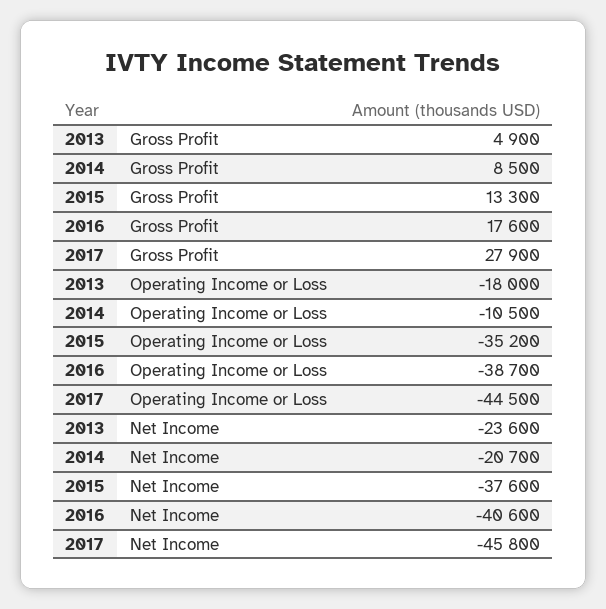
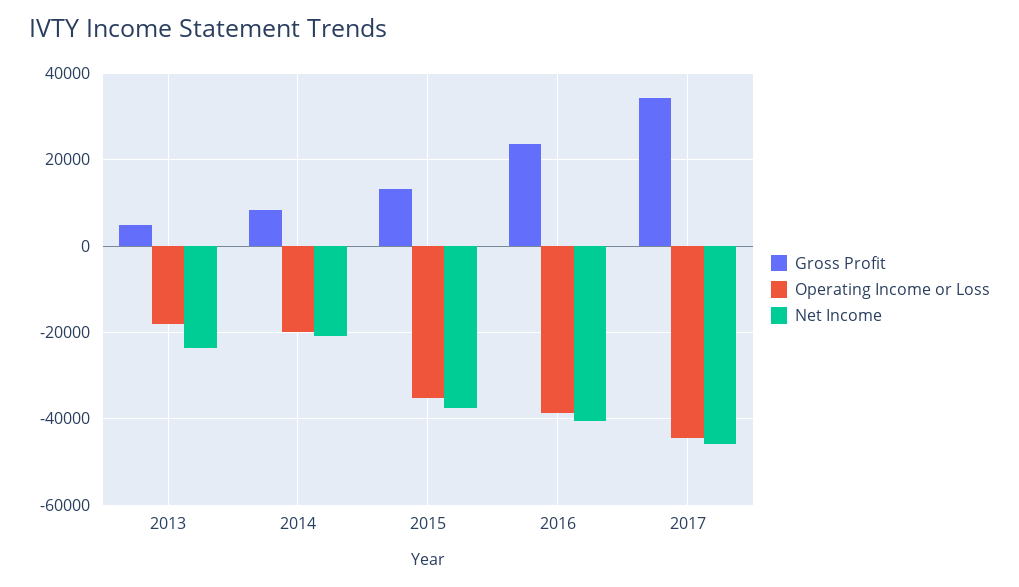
  {
    "Gross Profit": {
      "2013": 4900,
      "2014": 8500,
      "2015": 13300,
-     "2016": 17600,
+     "2016": 24000,
-     "2017": 27900
+     "2017": 34000
    },
    "Operating Income or Loss": {
      "2013": -18000,
-     "2014": -10500,
+     "2014": -20000,
      "2015": -35200,
      "2016": -38700,
      "2017": -44500
    },
    "Net Income": {
      "2013": -23600,
      "2014": -20700,
      "2015": -37600,
      "2016": -40600,
      "2017": -45800
    }
  }

